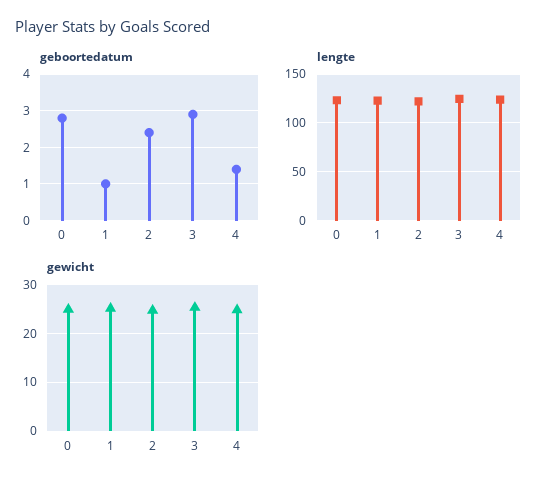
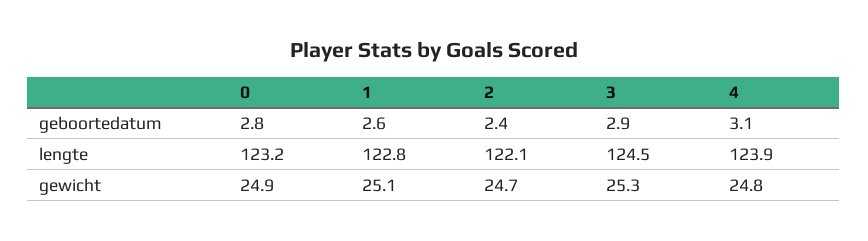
  {
    "geboortedatum": {
      "0": 2.8,
-     "1": 1,
+     "1": 2.6,
      "2": 2.4,
      "3": 2.9,
-     "4": 1.5
+     "4": 3.1
    },
    "lengte": {
      "0": 123.2,
      "1": 122.8,
      "2": 122.1,
      "3": 124.5,
      "4": 123.9
    },
    "gewicht": {
      "0": 24.9,
      "1": 25.1,
      "2": 24.7,
      "3": 25.3,
      "4": 24.8
    }
  }

